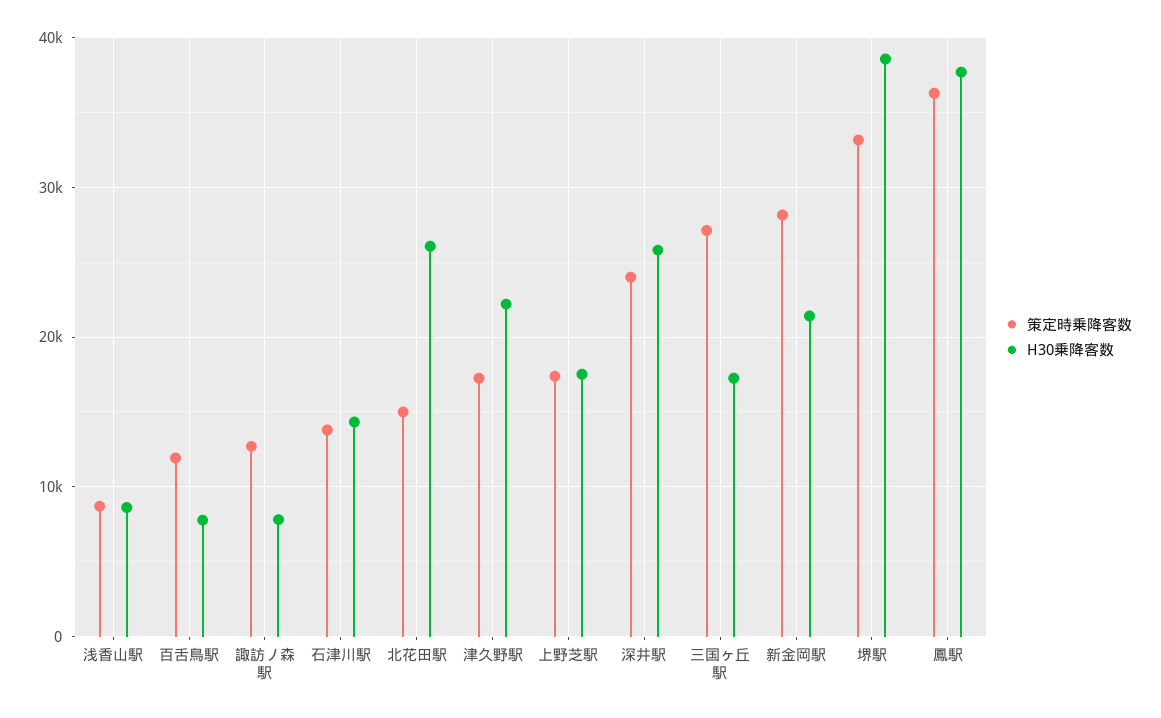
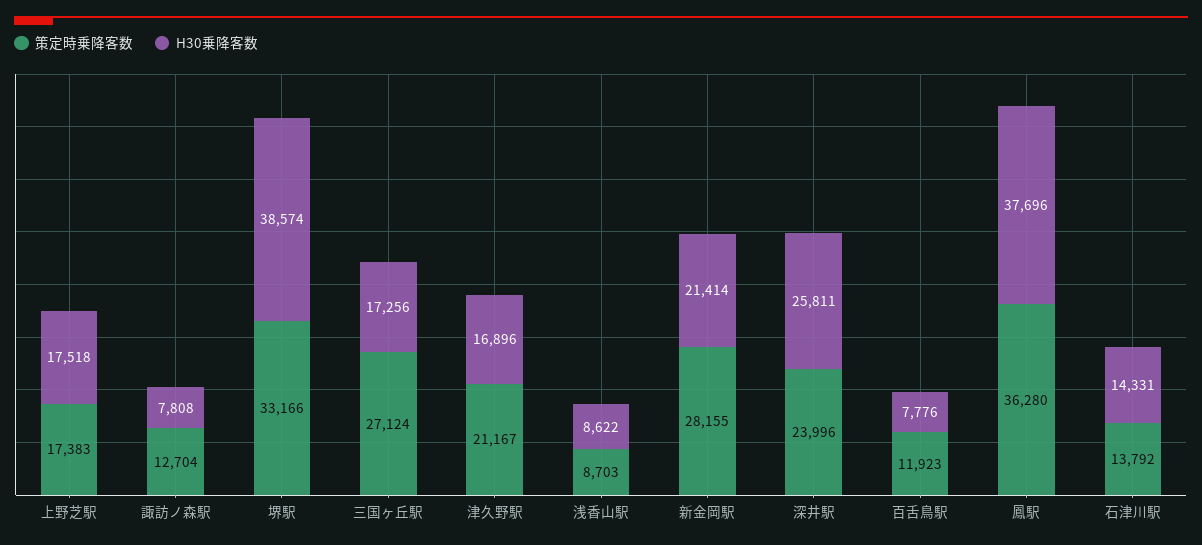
  {
    "策定時乗降客数": {
      "浅香山駅": 8703,
      "百舌鳥駅": 11923,
      "諏訪ノ森駅": 12704,
      "石津川駅": 13792,
-     "北花田駅": 15000,
-     "津久野駅": 17000,
+     "津久野駅": 21167,
      "上野芝駅": 17383,
      "深井駅": 23996,
      "三国ヶ丘駅": 27124,
      "新金岡駅": 28155,
      "堺駅": 33166,
      "鳳駅": 36280
    },
    "H30乗降客数": {
      "浅香山駅": 8622,
      "百舌鳥駅": 7776,
      "諏訪ノ森駅": 7808,
      "石津川駅": 14331,
-     "北花田駅": 26000,
-     "津久野駅": 22000,
+     "津久野駅": 16896,
      "上野芝駅": 17518,
      "深井駅": 25811,
      "三国ヶ丘駅": 17256,
      "新金岡駅": 21414,
      "堺駅": 38574,
      "鳳駅": 37696
    }
  }

